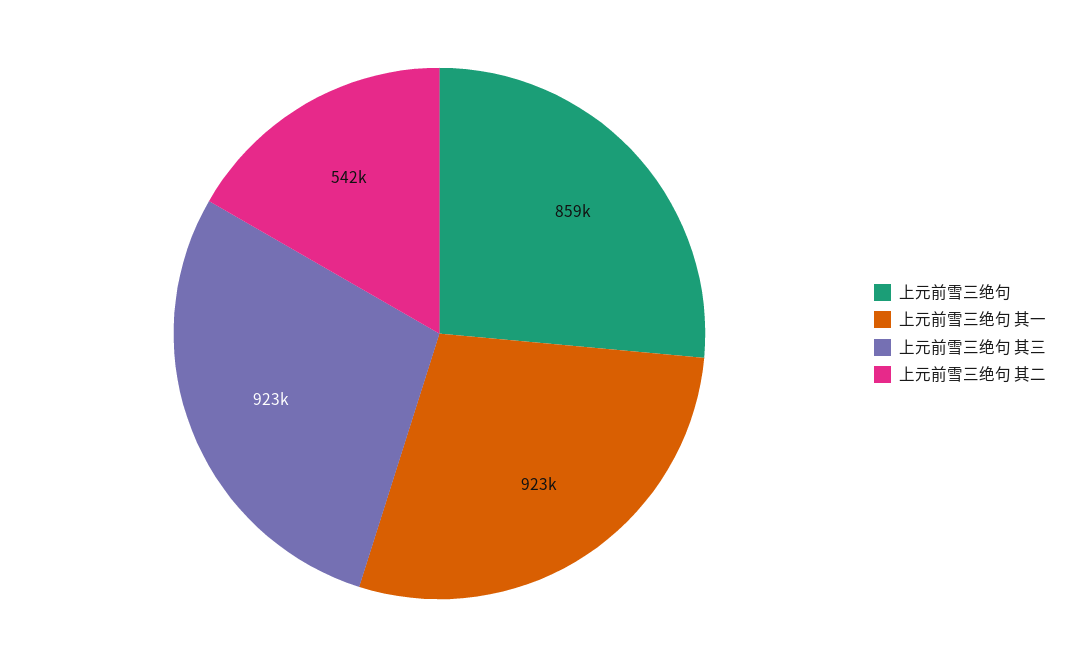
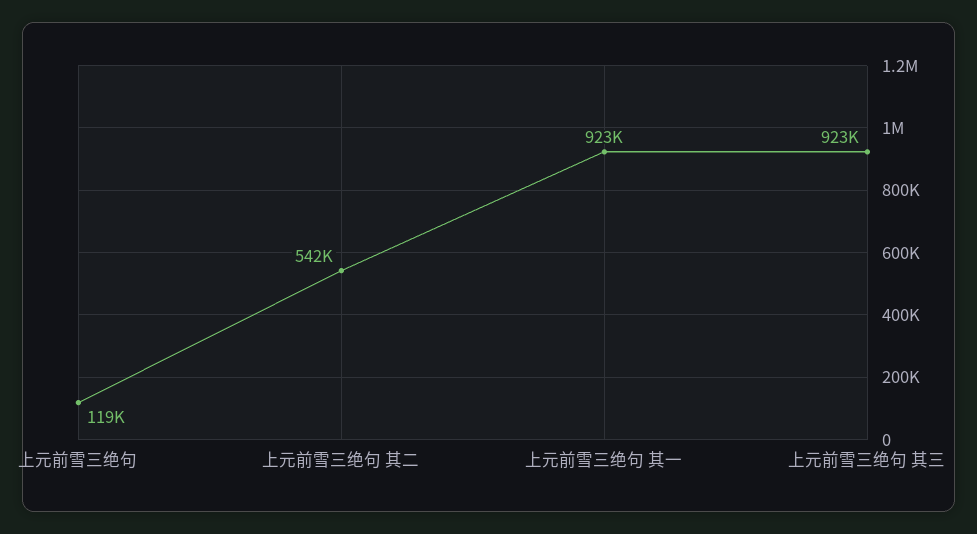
  {
-   "上元前雪三绝句": 859000,
+   "上元前雪三绝句": 119000,
    "上元前雪三绝句 其一": 923000,
    "上元前雪三绝句 其三": 923000,
    "上元前雪三绝句 其二": 542000
  }

